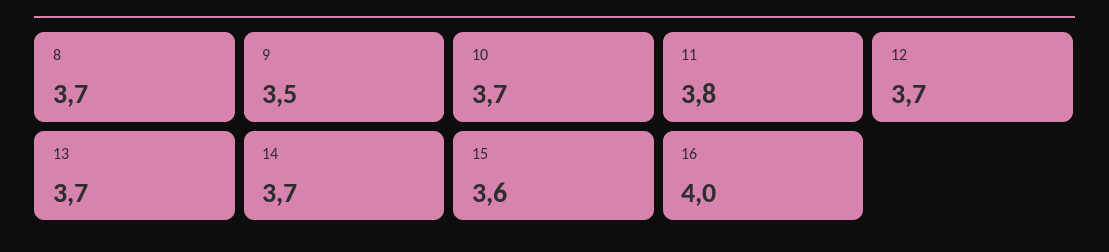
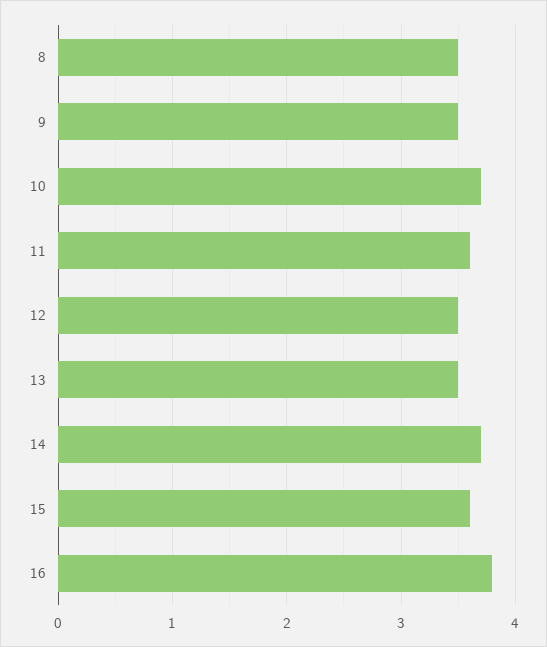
  {
-   "8": 3.7,
+   "8": 3.5,
    "9": 3.5,
    "10": 3.7,
-   "11": 3.8,
+   "11": 3.6,
-   "12": 3.7,
+   "12": 3.5,
-   "13": 3.7,
+   "13": 3.5,
    "14": 3.7,
    "15": 3.6,
-   "16": 4
+   "16": 3.8
  }

